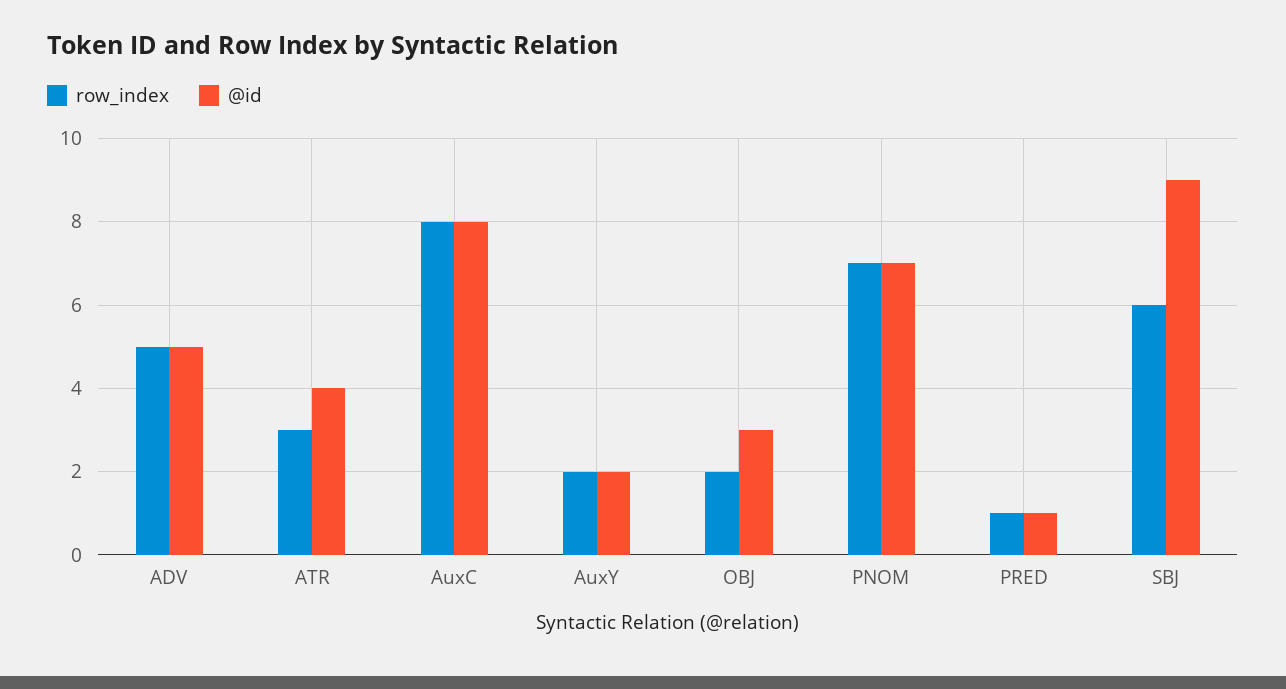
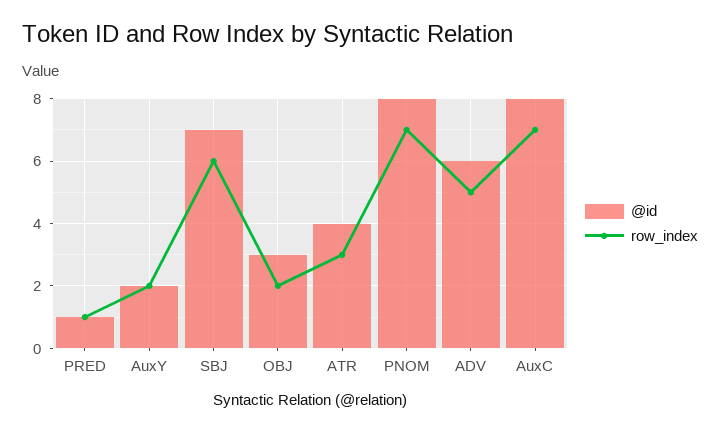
  {
    "row_index": {
      "ADV": 5,
      "ATR": 3,
-     "AuxC": 8,
+     "AuxC": 7,
      "AuxY": 2,
      "OBJ": 2,
      "PNOM": 7,
      "PRED": 1,
      "SBJ": 6
    },
    "@id": {
-     "ADV": 5,
+     "ADV": 6,
      "ATR": 4,
      "AuxC": 8,
      "AuxY": 2,
      "OBJ": 3,
-     "PNOM": 7,
+     "PNOM": 8,
      "PRED": 1,
-     "SBJ": 9
+     "SBJ": 7
    }
  }

